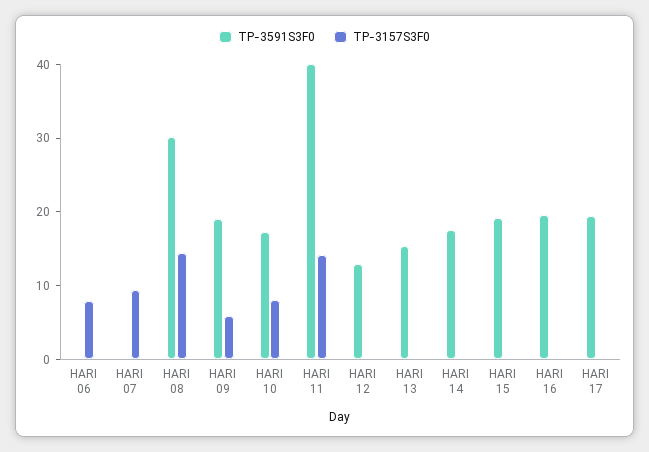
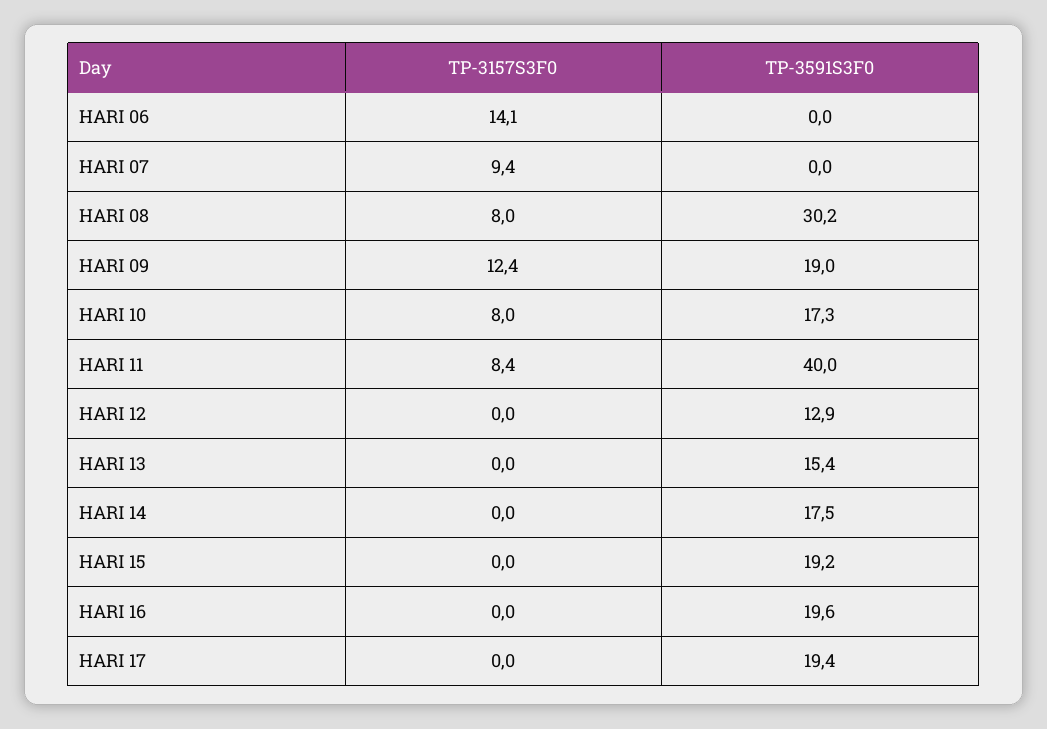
  {
    "TP-3591S3F0": {
      "HARI 06": 0,
      "HARI 07": 0,
      "HARI 08": 30.2,
      "HARI 09": 19,
      "HARI 10": 17.3,
      "HARI 11": 40,
      "HARI 12": 12.9,
      "HARI 13": 15.4,
      "HARI 14": 17.5,
      "HARI 15": 19.2,
      "HARI 16": 19.6,
      "HARI 17": 19.4
    },
    "TP-3157S3F0": {
-     "HARI 06": 8,
+     "HARI 06": 14.1,
      "HARI 07": 9.4,
-     "HARI 08": 14,
+     "HARI 08": 8,
-     "HARI 09": 6,
+     "HARI 09": 12.4,
      "HARI 10": 8,
-     "HARI 11": 14,
+     "HARI 11": 8.4,
      "HARI 12": 0,
      "HARI 13": 0,
      "HARI 14": 0,
      "HARI 15": 0,
      "HARI 16": 0,
      "HARI 17": 0
    }
  }

